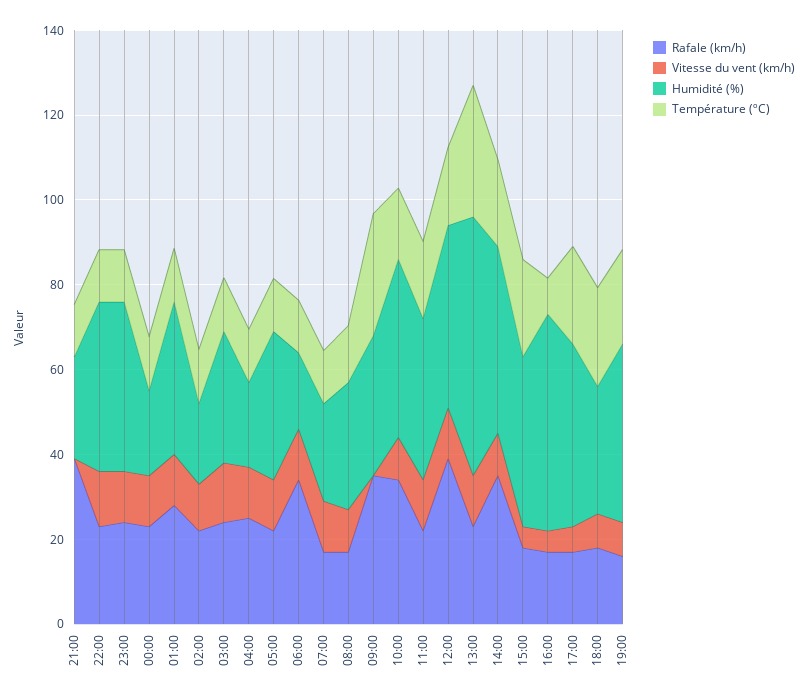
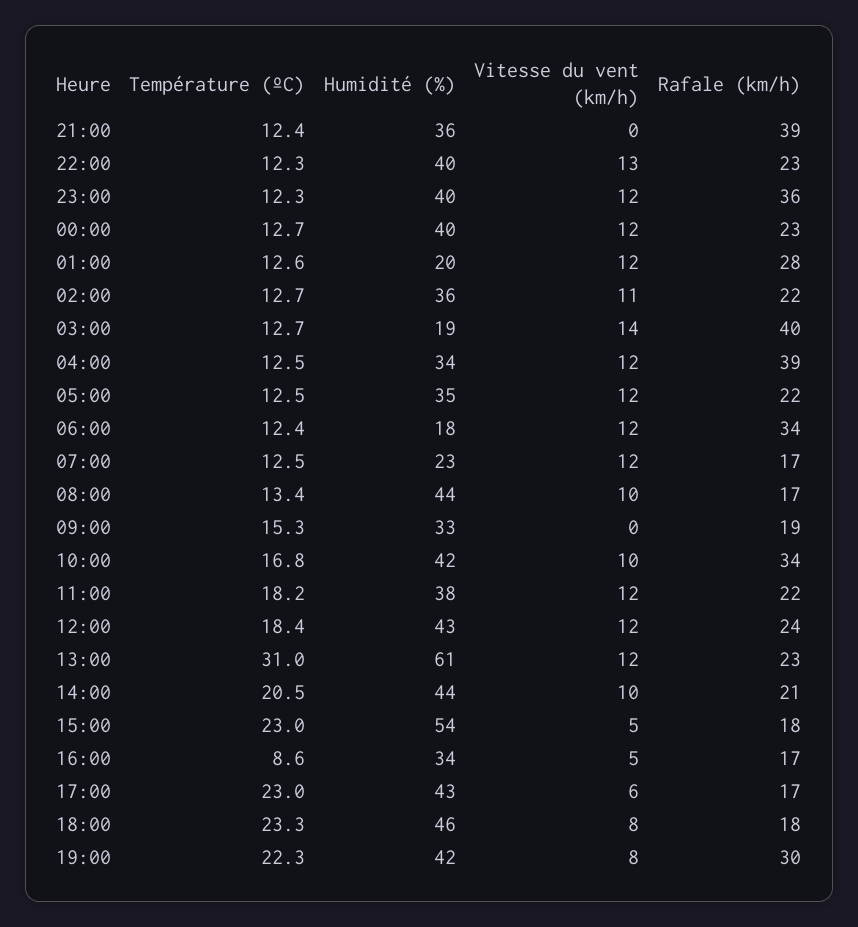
  {
    "Rafale (km/h)": {
      "21:00": 39,
      "22:00": 23,
-     "23:00": 25,
+     "23:00": 36,
      "00:00": 23,
      "01:00": 28,
      "02:00": 22,
-     "03:00": 25,
+     "03:00": 40,
-     "04:00": 25,
+     "04:00": 39,
      "05:00": 22,
      "06:00": 34,
      "07:00": 17,
      "08:00": 17,
-     "09:00": 35,
+     "09:00": 19,
      "10:00": 34,
      "11:00": 22,
-     "12:00": 40,
+     "12:00": 24,
      "13:00": 23,
-     "14:00": 35,
+     "14:00": 21,
      "15:00": 18,
      "16:00": 17,
      "17:00": 17,
      "18:00": 18,
-     "19:00": 15
+     "19:00": 30
    },
    "Vitesse du vent (km/h)": {
      "21:00": 0,
      "22:00": 13,
      "23:00": 12,
      "00:00": 12,
      "01:00": 12,
      "02:00": 11,
      "03:00": 14,
      "04:00": 12,
      "05:00": 12,
      "06:00": 12,
      "07:00": 12,
      "08:00": 10,
      "09:00": 0,
      "10:00": 10,
      "11:00": 12,
      "12:00": 12,
      "13:00": 12,
      "14:00": 10,
      "15:00": 5,
      "16:00": 5,
      "17:00": 6,
      "18:00": 8,
      "19:00": 8
    },
    "Humidité (%)": {
-     "21:00": 25,
+     "21:00": 36,
      "22:00": 40,
      "23:00": 40,
-     "00:00": 20,
+     "00:00": 40,
-     "01:00": 35,
+     "01:00": 20,
-     "02:00": 20,
+     "02:00": 36,
-     "03:00": 30,
+     "03:00": 19,
-     "04:00": 20,
+     "04:00": 34,
      "05:00": 35,
      "06:00": 18,
      "07:00": 23,
-     "08:00": 30,
+     "08:00": 44,
      "09:00": 33,
      "10:00": 42,
      "11:00": 38,
      "12:00": 43,
      "13:00": 61,
      "14:00": 44,
-     "15:00": 40,
+     "15:00": 54,
-     "16:00": 50,
+     "16:00": 34,
      "17:00": 43,
-     "18:00": 30,
+     "18:00": 46,
      "19:00": 42
    },
    "Température (ºC)": {
      "21:00": 12.4,
      "22:00": 12.3,
      "23:00": 12.3,
      "00:00": 12.7,
      "01:00": 12.6,
      "02:00": 12.7,
      "03:00": 12.7,
      "04:00": 12.5,
      "05:00": 12.5,
      "06:00": 12.4,
      "07:00": 12.5,
      "08:00": 13.4,
-     "09:00": 30,
+     "09:00": 15.3,
      "10:00": 16.8,
      "11:00": 18.2,
      "12:00": 18.4,
      "13:00": 31,
      "14:00": 20.5,
      "15:00": 23,
      "16:00": 8.6,
      "17:00": 23,
      "18:00": 23.3,
      "19:00": 22.3
    }
  }

